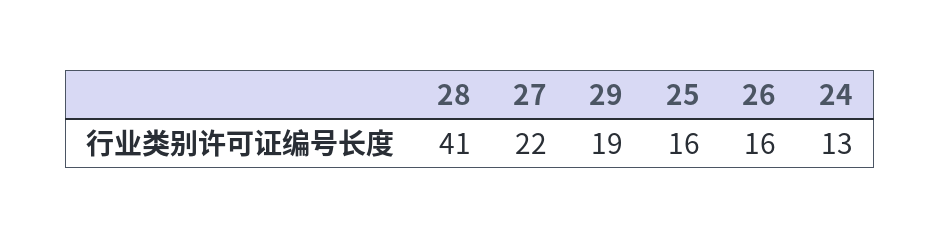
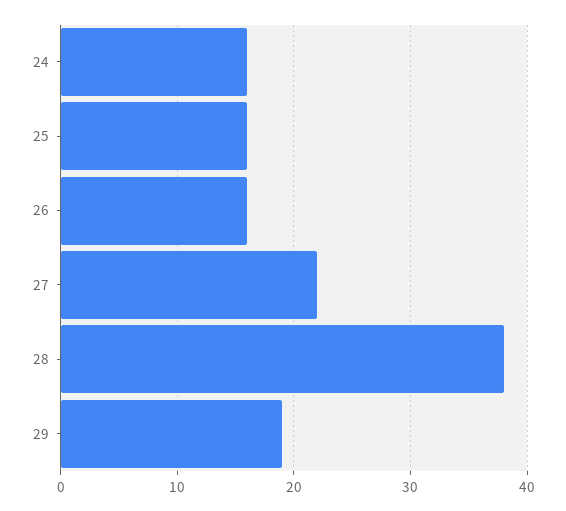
  {
-   "28": 41,
+   "28": 38,
    "27": 22,
    "29": 19,
    "25": 16,
    "26": 16,
-   "24": 13
+   "24": 16
  }

